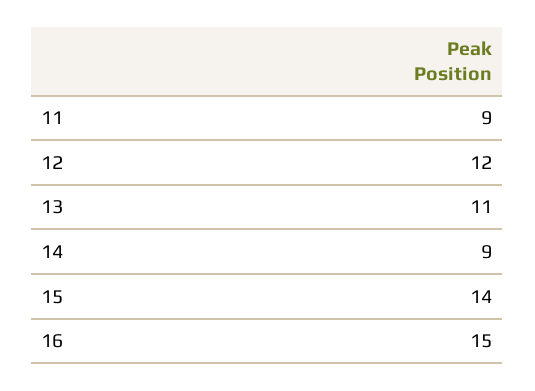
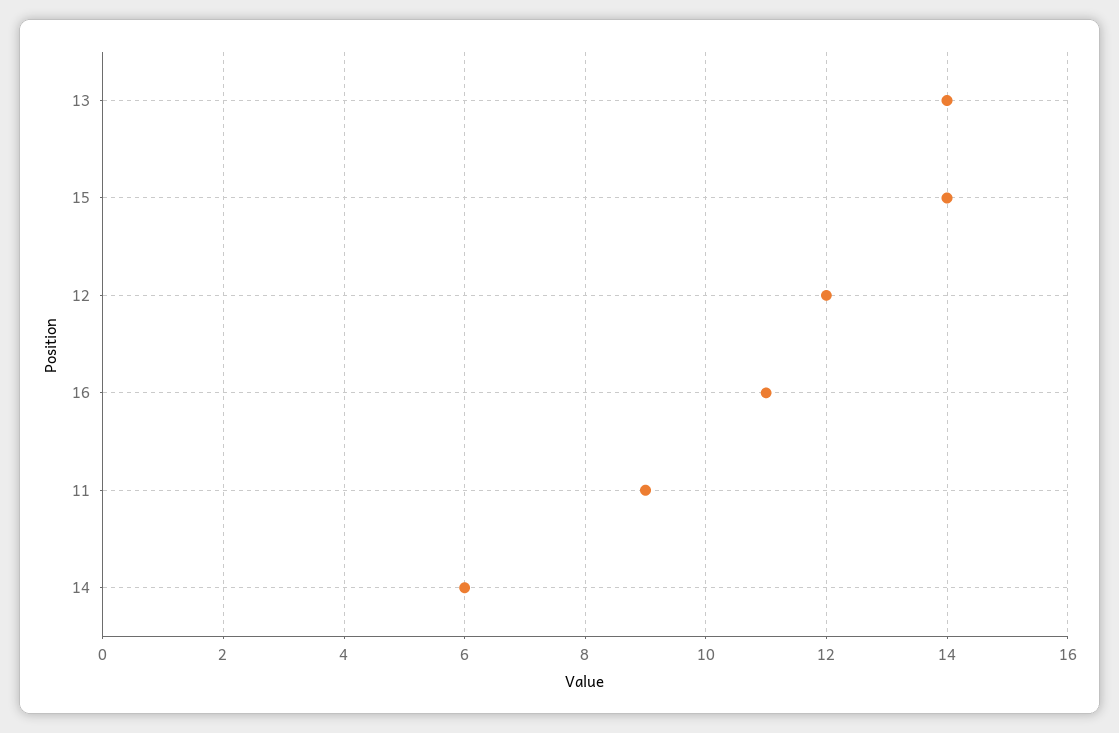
  {
    "11": 9,
    "12": 12,
-   "13": 11,
+   "13": 14,
-   "14": 9,
+   "14": 6,
    "15": 14,
-   "16": 15
+   "16": 11
  }

